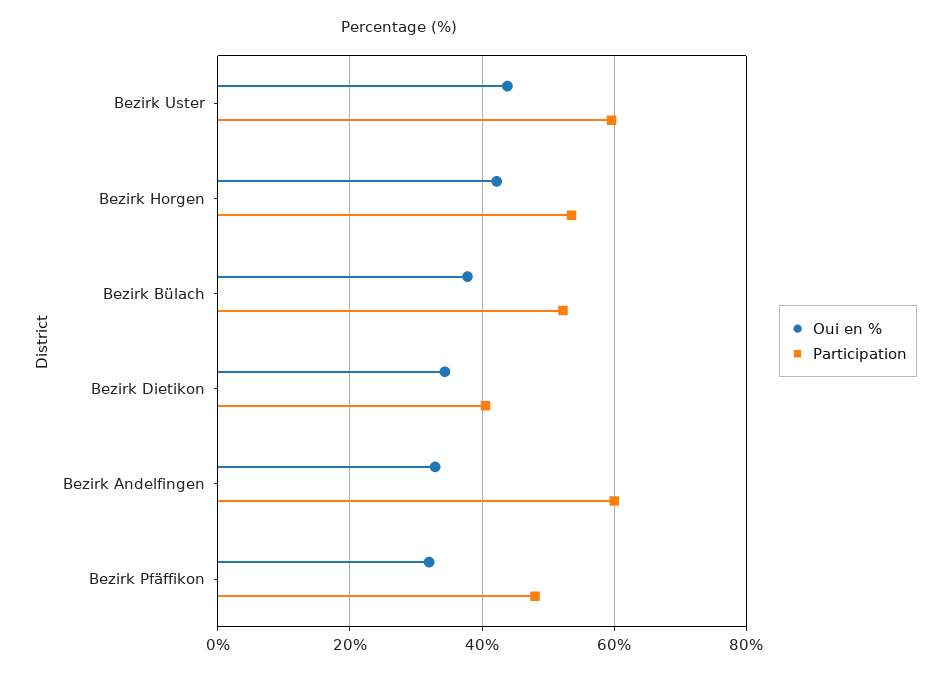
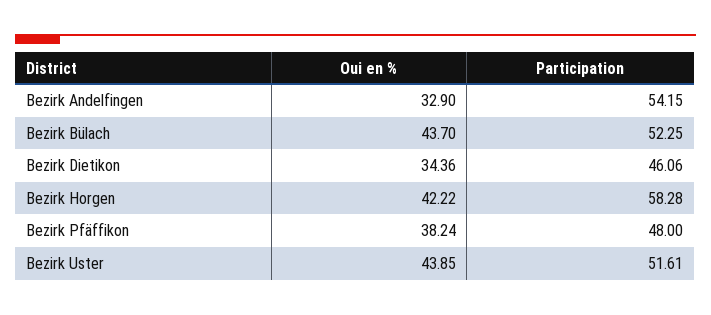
  {
    "Oui en %": {
      "Bezirk Uster": 43.85,
      "Bezirk Horgen": 42.22,
-     "Bezirk Bülach": 38,
+     "Bezirk Bülach": 43.7,
      "Bezirk Dietikon": 34.36,
      "Bezirk Andelfingen": 32.9,
-     "Bezirk Pfäffikon": 32
+     "Bezirk Pfäffikon": 38.24
    },
    "Participation": {
-     "Bezirk Uster": 60,
+     "Bezirk Uster": 51.61,
-     "Bezirk Horgen": 54,
+     "Bezirk Horgen": 58.28,
      "Bezirk Bülach": 52.25,
-     "Bezirk Dietikon": 40,
+     "Bezirk Dietikon": 46.06,
-     "Bezirk Andelfingen": 60,
+     "Bezirk Andelfingen": 54.15,
      "Bezirk Pfäffikon": 48
    }
  }

